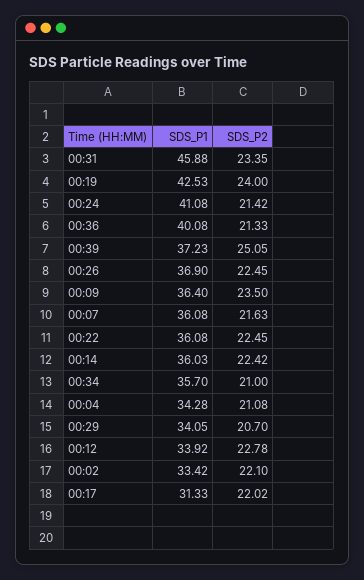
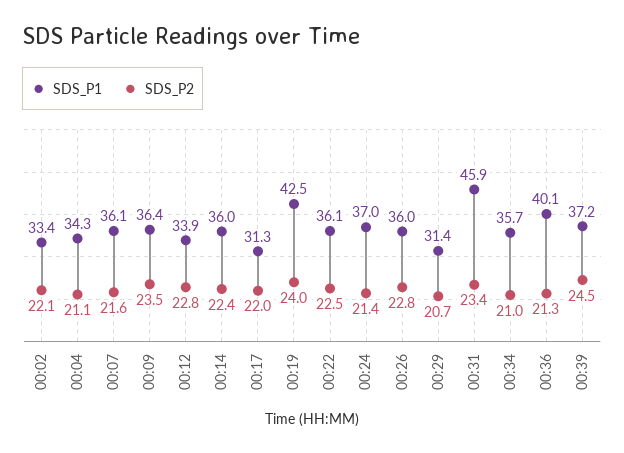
  {
    "SDS_P1": {
      "00:31": 45.88,
      "00:19": 42.53,
-     "00:24": 41.08,
+     "00:24": 37,
      "00:36": 40.08,
      "00:39": 37.23,
-     "00:26": 36.9,
+     "00:26": 36,
      "00:09": 36.4,
      "00:07": 36.08,
      "00:22": 36.08,
      "00:14": 36.03,
      "00:34": 35.7,
      "00:04": 34.28,
-     "00:29": 34.05,
+     "00:29": 31.4,
      "00:12": 33.92,
      "00:02": 33.42,
      "00:17": 31.33
    },
    "SDS_P2": {
      "00:31": 23.35,
      "00:19": 24,
      "00:24": 21.42,
      "00:36": 21.33,
-     "00:39": 25.05,
+     "00:39": 24.5,
-     "00:26": 22.45,
+     "00:26": 22.8,
      "00:09": 23.5,
      "00:07": 21.63,
      "00:22": 22.45,
      "00:14": 22.42,
      "00:34": 21,
      "00:04": 21.08,
      "00:29": 20.7,
      "00:12": 22.78,
      "00:02": 22.1,
      "00:17": 22.02
    }
  }

